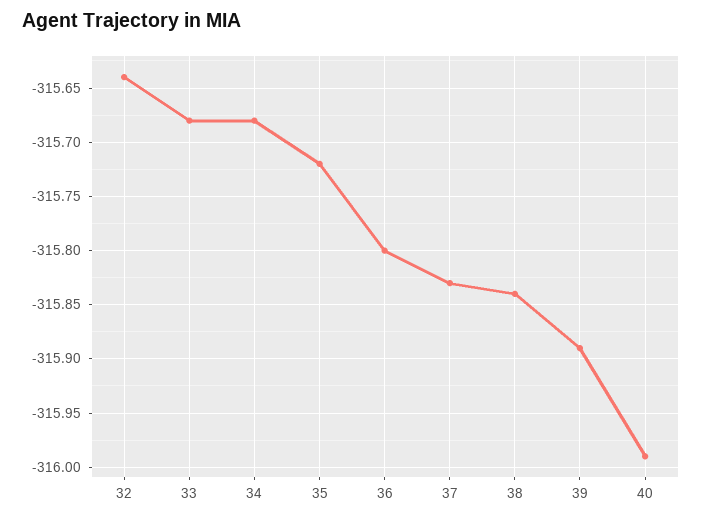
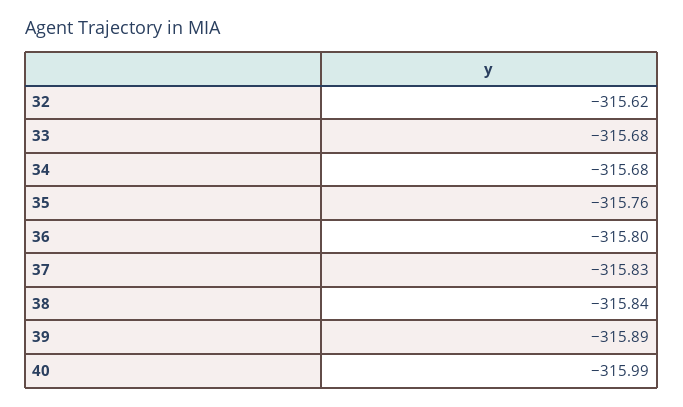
  {
-   "32": -315.64,
+   "32": -315.62,
    "33": -315.68,
    "34": -315.68,
-   "35": -315.72,
+   "35": -315.76,
    "36": -315.8,
    "37": -315.83,
    "38": -315.84,
    "39": -315.89,
    "40": -315.99
  }

